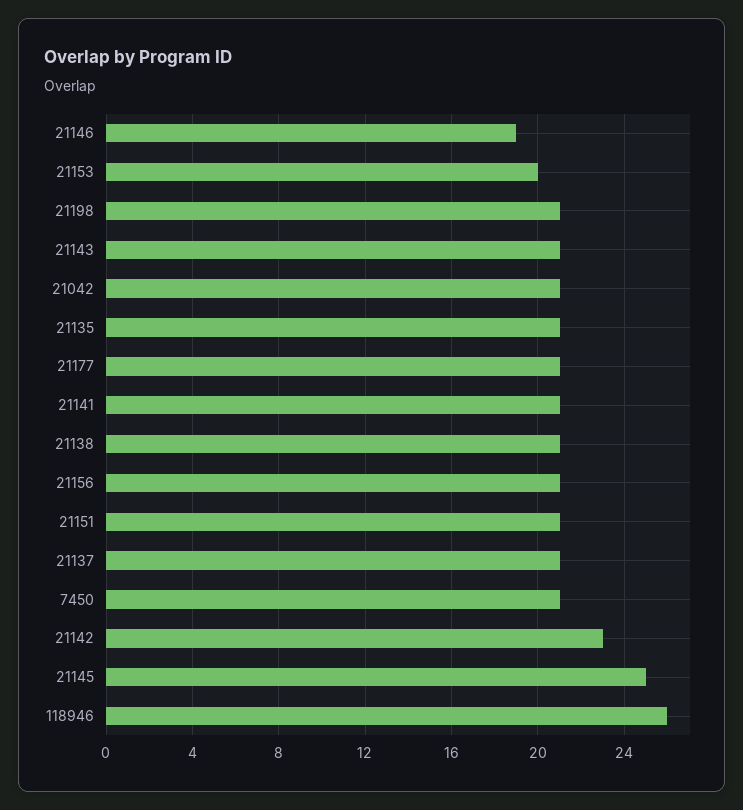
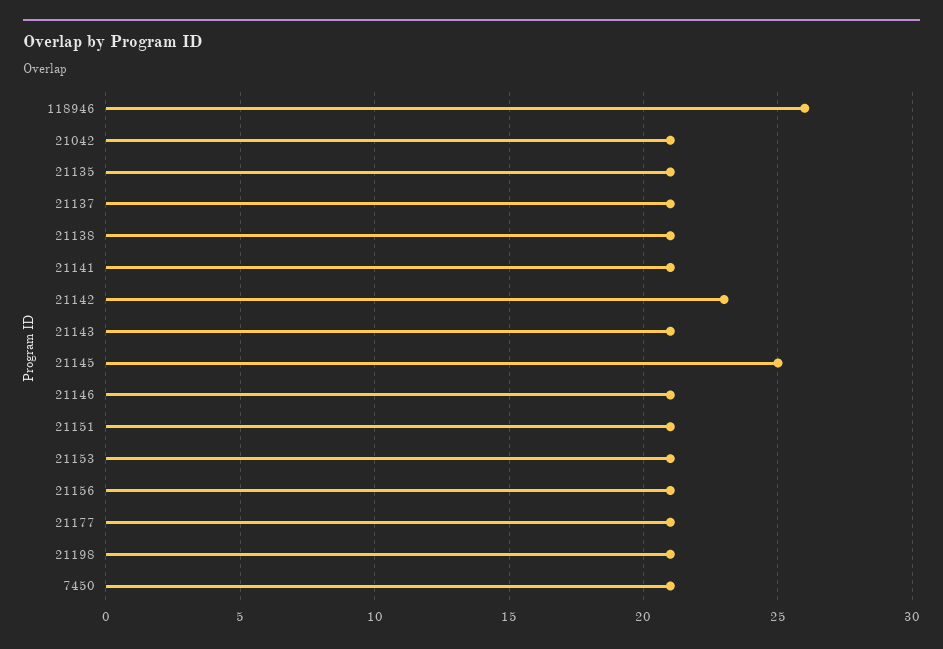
  {
-   "21146": 19,
+   "21146": 21,
-   "21153": 20,
+   "21153": 21,
    "21198": 21,
    "21143": 21,
    "21042": 21,
    "21135": 21,
    "21177": 21,
    "21141": 21,
    "21138": 21,
    "21156": 21,
    "21151": 21,
    "21137": 21,
    "7450": 21,
    "21142": 23,
    "21145": 25,
    "118946": 26
  }

